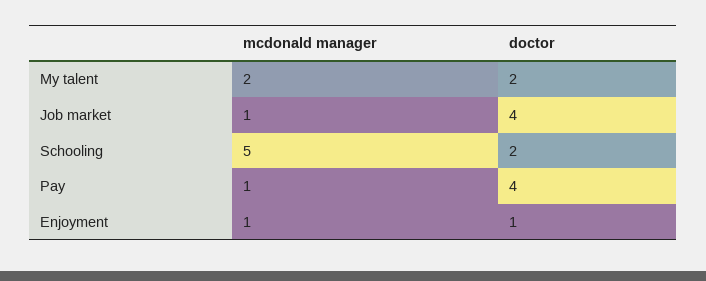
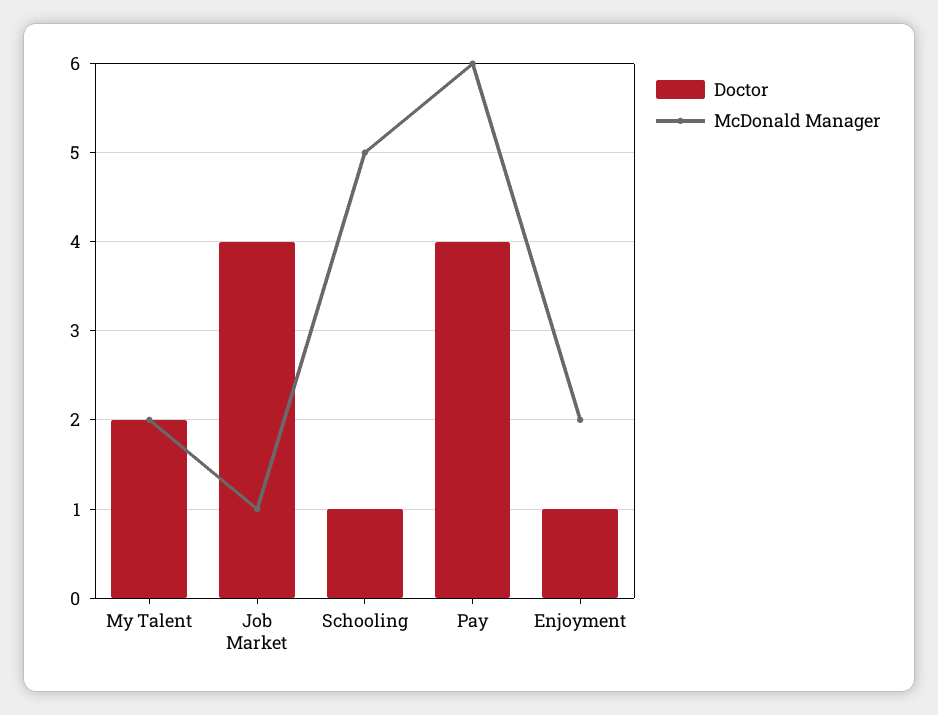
  {
    "mcdonald manager": {
      "My talent": 2,
      "Job market": 1,
      "Schooling": 5,
-     "Pay": 1,
+     "Pay": 6,
-     "Enjoyment": 1
+     "Enjoyment": 2
    },
    "doctor": {
      "My talent": 2,
      "Job market": 4,
-     "Schooling": 2,
+     "Schooling": 1,
      "Pay": 4,
      "Enjoyment": 1
    }
  }

